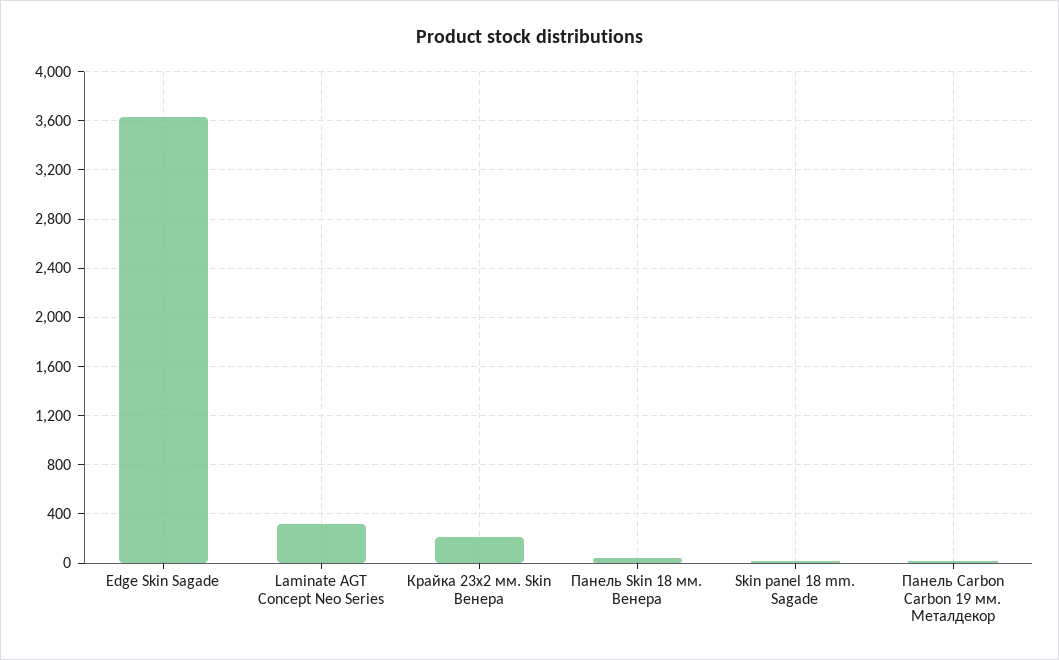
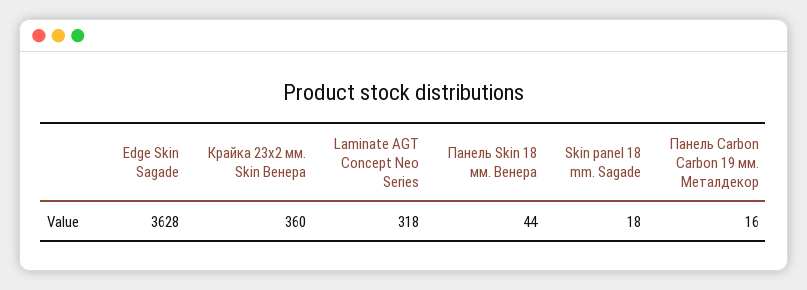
  {
    "Edge Skin Sagade": 3628,
    "Laminate AGT Concept Neo Series": 318,
-   "Крайка 23x2 мм. Skin Венера": 200,
+   "Крайка 23x2 мм. Skin Венера": 360,
    "Панель Skin 18 мм. Венера": 44,
    "Skin panel 18 mm. Sagade": 18,
    "Панель Carbon Carbon 19 мм. Металдекор": 16
  }

